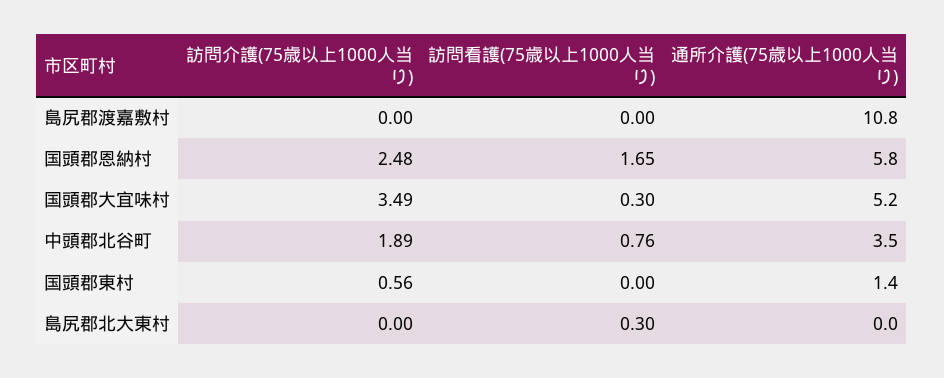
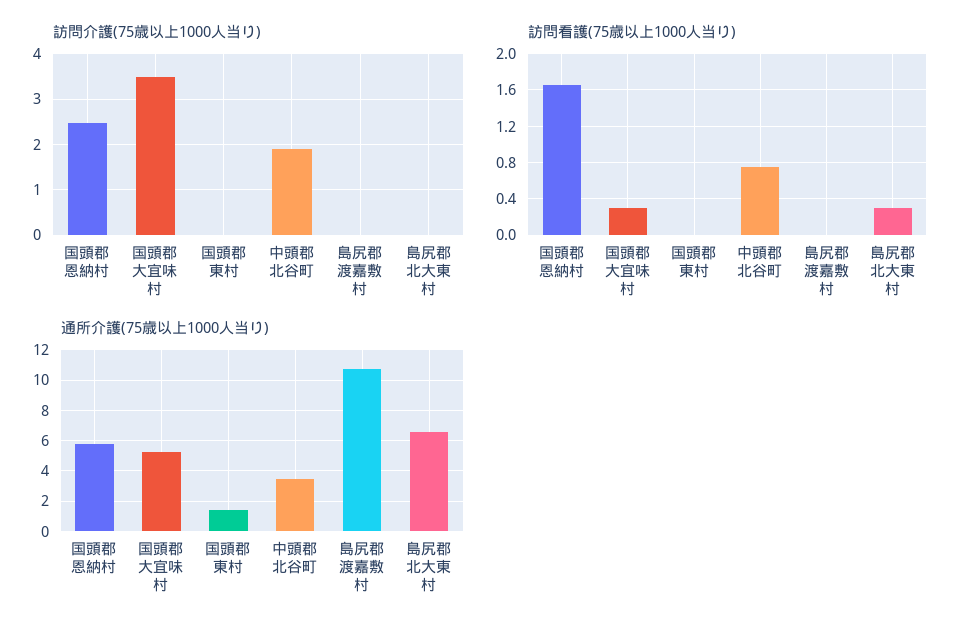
  {
    "訪問介護(75歳以上1000人当り)": {
      "島尻郡渡嘉敷村": 0,
      "国頭郡恩納村": 2.48,
      "国頭郡大宜味村": 3.49,
      "中頭郡北谷町": 1.89,
-     "国頭郡東村": 0.56,
+     "国頭郡東村": 0,
      "島尻郡北大東村": 0
    },
    "訪問看護(75歳以上1000人当り)": {
      "島尻郡渡嘉敷村": 0,
      "国頭郡恩納村": 1.65,
      "国頭郡大宜味村": 0.3,
      "中頭郡北谷町": 0.76,
      "国頭郡東村": 0,
      "島尻郡北大東村": 0.3
    },
    "通所介護(75歳以上1000人当り)": {
      "島尻郡渡嘉敷村": 10.8,
      "国頭郡恩納村": 5.8,
      "国頭郡大宜味村": 5.2,
      "中頭郡北谷町": 3.5,
      "国頭郡東村": 1.4,
-     "島尻郡北大東村": 0
+     "島尻郡北大東村": 6.5
    }
  }

